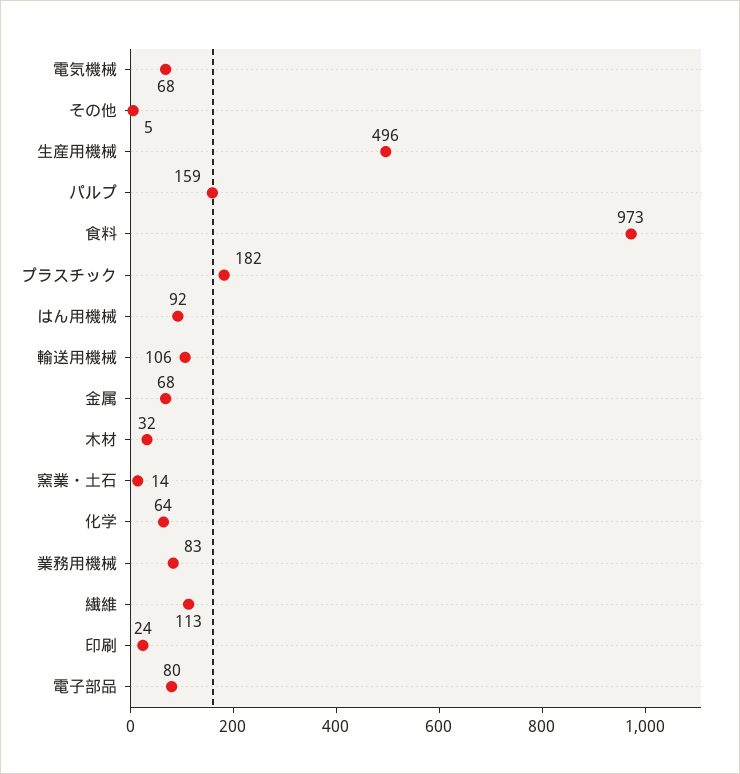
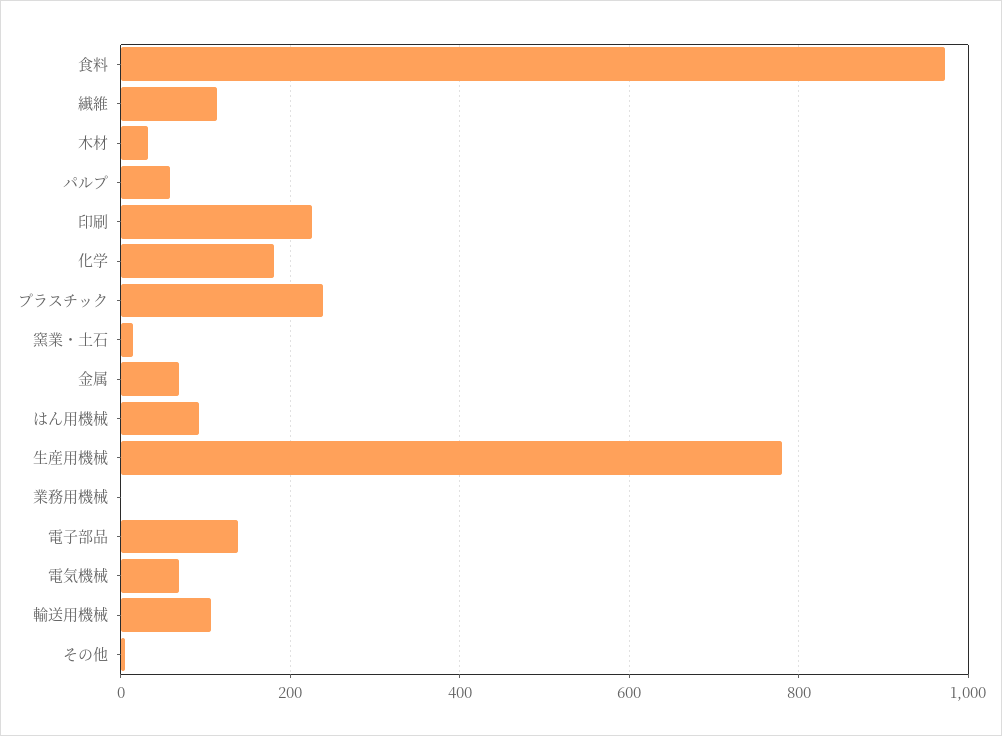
  {
    "電気機械": 68,
    "その他": 5,
-   "生産用機械": 496,
+   "生産用機械": 780,
-   "パルプ": 159,
+   "パルプ": 60,
    "食料": 973,
-   "プラスチック": 182,
+   "プラスチック": 240,
    "はん用機械": 92,
    "輸送用機械": 106,
    "金属": 68,
    "木材": 32,
    "窯業・土石": 14,
-   "化学": 64,
+   "化学": 180,
-   "業務用機械": 83,
+   "業務用機械": 0,
    "繊維": 113,
-   "印刷": 24,
+   "印刷": 220,
-   "電子部品": 80
+   "電子部品": 140
  }

